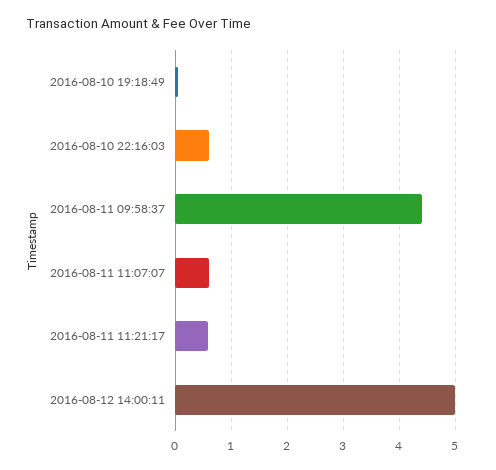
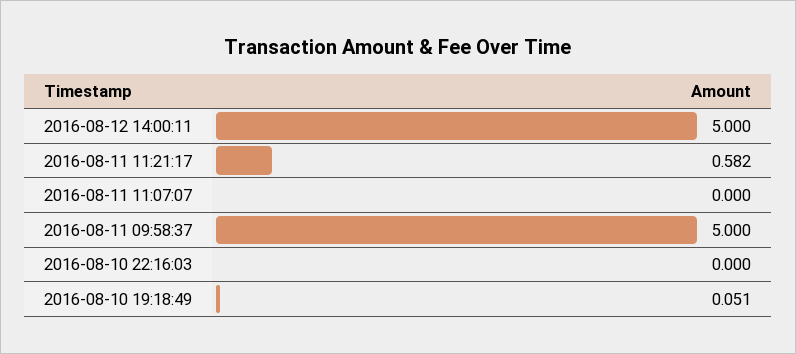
  {
    "2016-08-10 19:18:49": 0.051,
-   "2016-08-10 22:16:03": 0.6,
+   "2016-08-10 22:16:03": 0,
-   "2016-08-11 09:58:37": 4.4,
+   "2016-08-11 09:58:37": 5,
-   "2016-08-11 11:07:07": 0.6,
+   "2016-08-11 11:07:07": 0,
    "2016-08-11 11:21:17": 0.582,
    "2016-08-12 14:00:11": 5
  }

